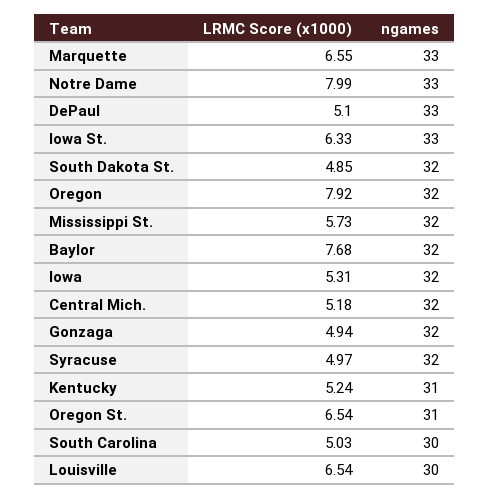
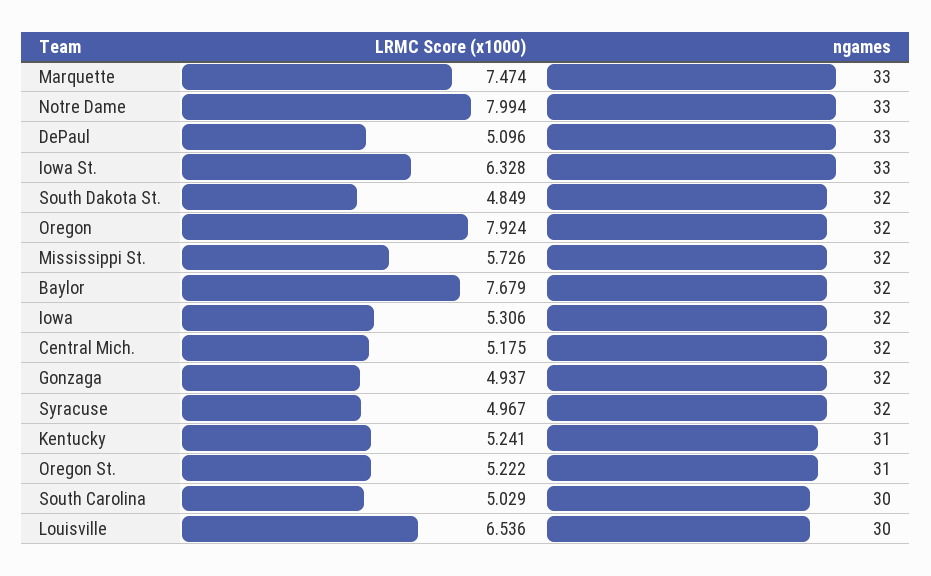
  {
    "LRMC Score (x1000)": {
-     "Marquette": 6.55,
+     "Marquette": 7.474,
      "Notre Dame": 7.994,
      "DePaul": 5.096,
      "Iowa St.": 6.328,
      "South Dakota St.": 4.849,
      "Oregon": 7.924,
      "Mississippi St.": 5.726,
      "Baylor": 7.679,
      "Iowa": 5.306,
      "Central Mich.": 5.175,
      "Gonzaga": 4.937,
      "Syracuse": 4.967,
      "Kentucky": 5.241,
-     "Oregon St.": 6.54,
+     "Oregon St.": 5.222,
      "South Carolina": 5.029,
      "Louisville": 6.536
    },
    "ngames": {
      "Marquette": 33,
      "Notre Dame": 33,
      "DePaul": 33,
      "Iowa St.": 33,
      "South Dakota St.": 32,
      "Oregon": 32,
      "Mississippi St.": 32,
      "Baylor": 32,
      "Iowa": 32,
      "Central Mich.": 32,
      "Gonzaga": 32,
      "Syracuse": 32,
      "Kentucky": 31,
      "Oregon St.": 31,
      "South Carolina": 30,
      "Louisville": 30
    }
  }

